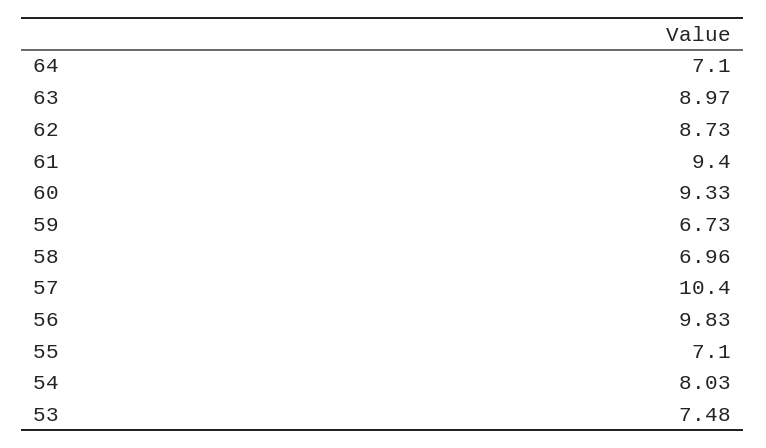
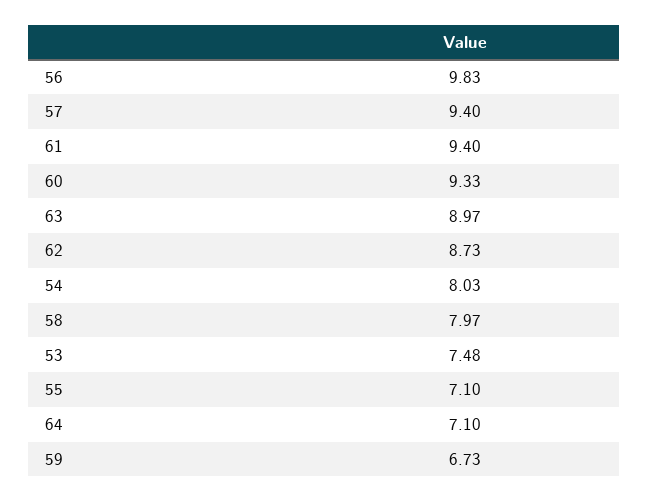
  {
    "64": 7.1,
    "63": 8.97,
    "62": 8.73,
    "61": 9.4,
    "60": 9.33,
    "59": 6.73,
-   "58": 6.96,
+   "58": 7.97,
-   "57": 10.4,
+   "57": 9.4,
    "56": 9.83,
    "55": 7.1,
    "54": 8.03,
    "53": 7.48
  }

